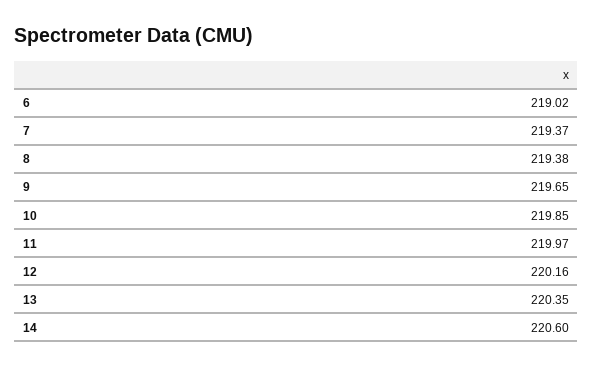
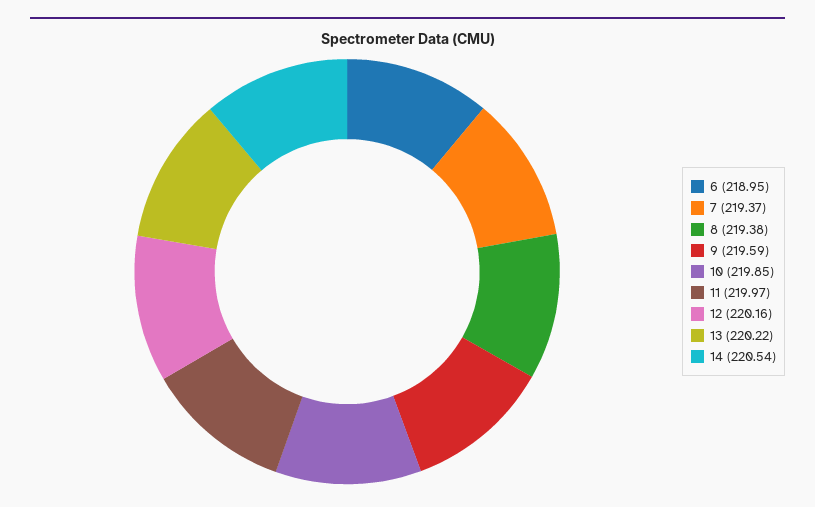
  {
-   "6": 219.02,
+   "6": 218.95,
    "7": 219.37,
    "8": 219.38,
-   "9": 219.65,
+   "9": 219.59,
    "10": 219.85,
    "11": 219.97,
    "12": 220.16,
-   "13": 220.35,
+   "13": 220.22,
-   "14": 220.6
+   "14": 220.54
  }

